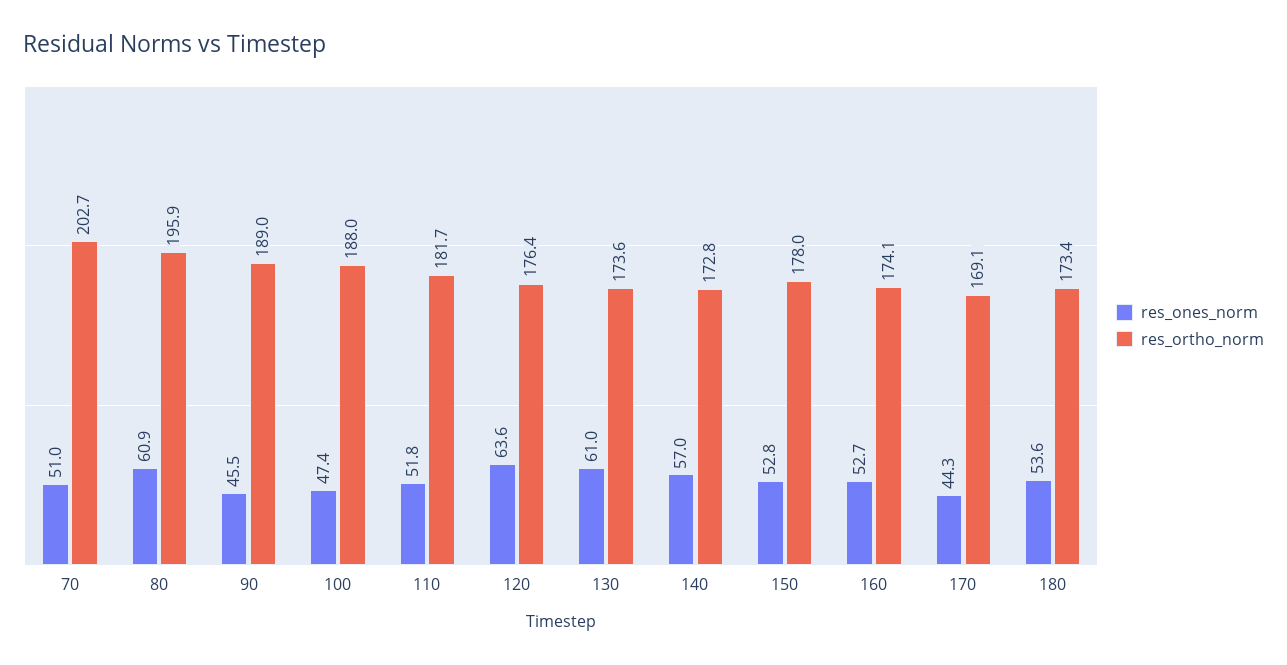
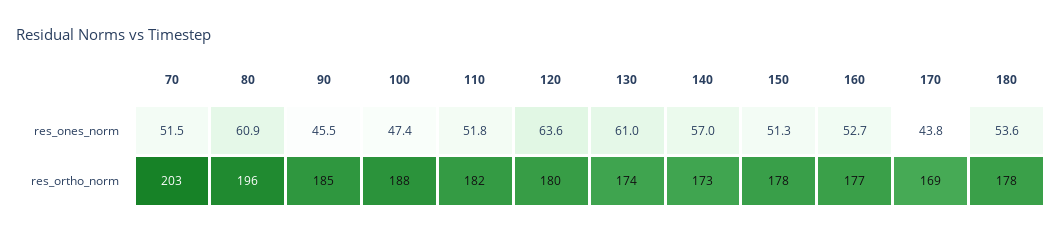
  {
    "res_ones_norm": {
-     "70": 51,
+     "70": 51.5,
      "80": 60.9,
      "90": 45.5,
      "100": 47.4,
      "110": 51.8,
      "120": 63.6,
      "130": 61,
      "140": 57,
-     "150": 52.8,
+     "150": 51.3,
      "160": 52.7,
-     "170": 44.3,
+     "170": 43.8,
      "180": 53.6
    },
    "res_ortho_norm": {
      "70": 202.7,
      "80": 195.9,
-     "90": 189,
+     "90": 185,
      "100": 188,
      "110": 181.7,
-     "120": 176.4,
+     "120": 180,
      "130": 173.6,
      "140": 172.8,
      "150": 178,
-     "160": 174.1,
+     "160": 177,
      "170": 169.1,
-     "180": 173.4
+     "180": 178
    }
  }

